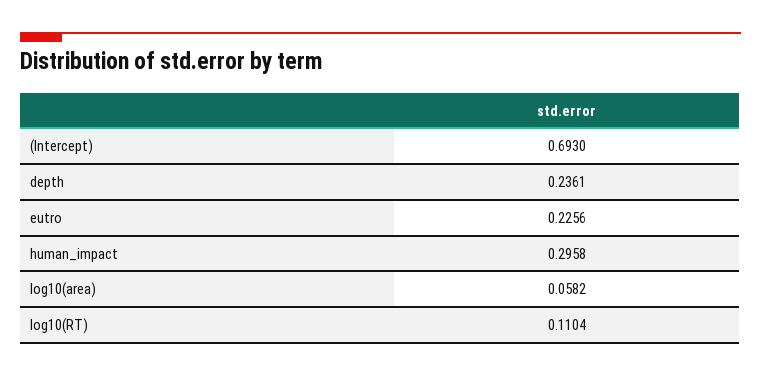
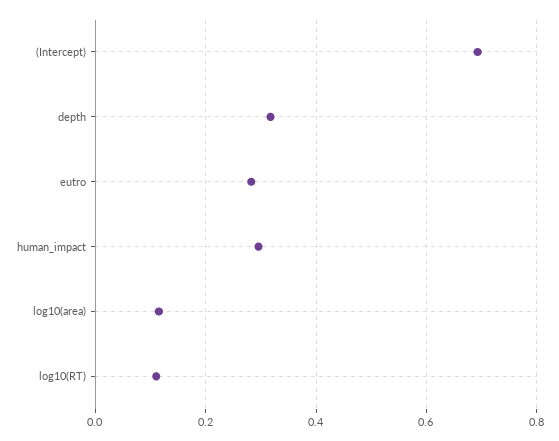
  {
    "(Intercept)": 0.693,
-   "depth": 0.2361,
+   "depth": 0.32,
-   "eutro": 0.2256,
+   "eutro": 0.28,
    "human_impact": 0.2958,
-   "log10(area)": 0.0582,
+   "log10(area)": 0.12,
    "log10(RT)": 0.1104
  }

